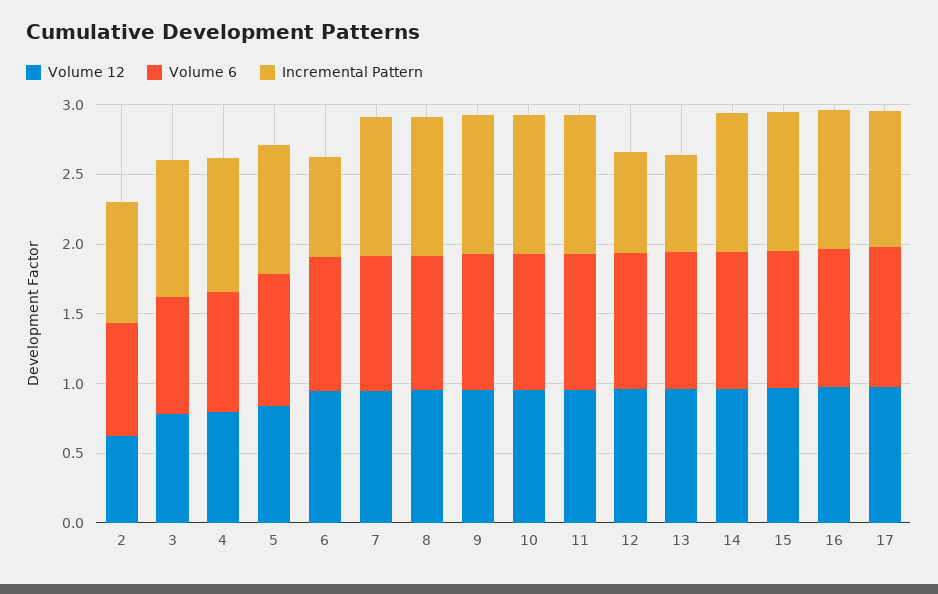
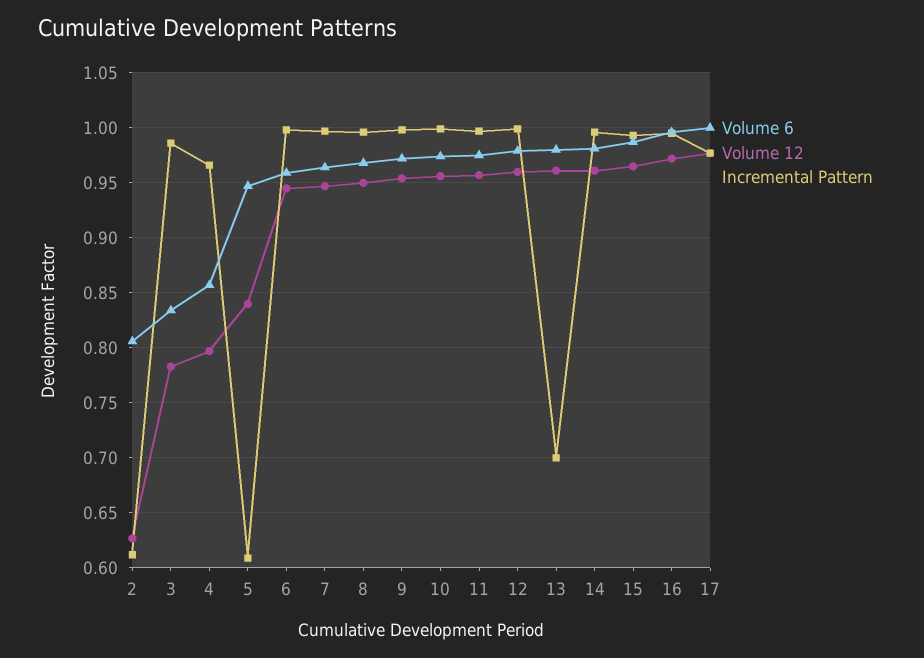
  {
    "Volume 12": {
      "2": 0.63,
      "3": 0.78,
      "4": 0.8,
      "5": 0.84,
      "6": 0.95,
      "7": 0.95,
      "8": 0.95,
      "9": 0.95,
      "10": 0.96,
      "11": 0.96,
      "12": 0.96,
      "13": 0.96,
      "14": 0.96,
      "15": 0.97,
      "16": 0.97,
      "17": 0.98
    },
    "Volume 6": {
      "2": 0.81,
      "3": 0.83,
      "4": 0.86,
      "5": 0.95,
      "6": 0.96,
      "7": 0.96,
      "8": 0.97,
      "9": 0.97,
      "10": 0.97,
      "11": 0.98,
      "12": 0.98,
      "13": 0.98,
      "14": 0.98,
      "15": 0.99,
      "16": 1,
      "17": 1
    },
    "Incremental Pattern": {
-     "2": 0.9,
+     "2": 0.61,
      "3": 0.99,
      "4": 0.97,
-     "5": 0.9,
+     "5": 0.61,
-     "6": 0.7,
+     "6": 1,
      "7": 1,
      "8": 1,
      "9": 1,
      "10": 1,
      "11": 1,
-     "12": 0.7,
+     "12": 1,
      "13": 0.7,
      "14": 1,
      "15": 0.99,
      "16": 1,
      "17": 0.98
    }
  }

